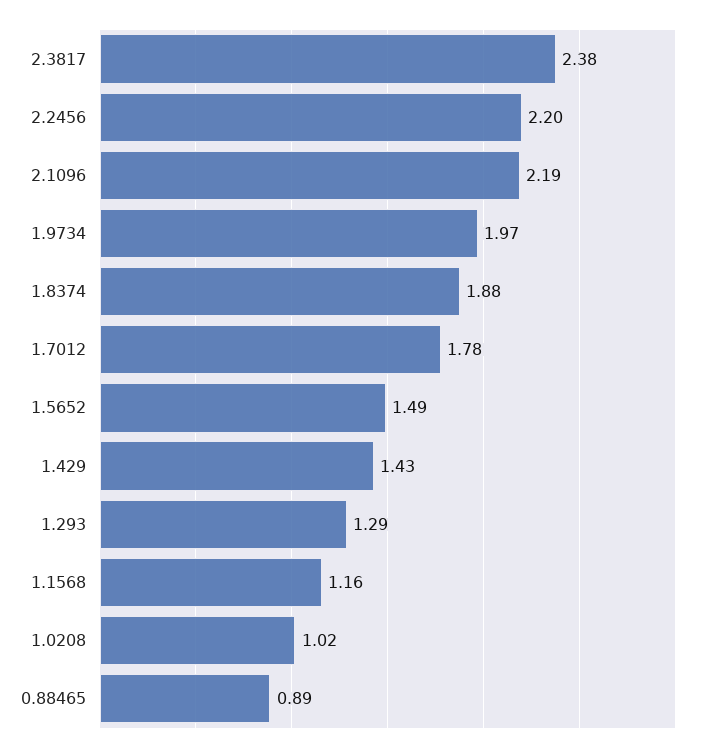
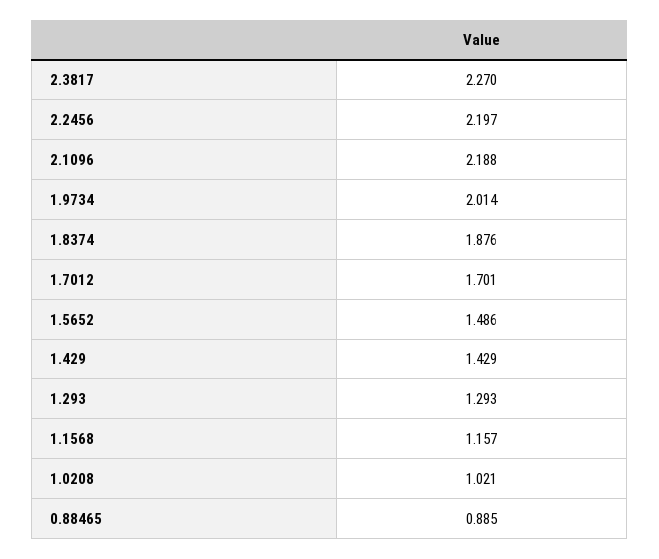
  {
-   "2.3817": 2.38,
+   "2.3817": 2.27,
    "2.2456": 2.197,
    "2.1096": 2.188,
-   "1.9734": 1.97,
+   "1.9734": 2.014,
    "1.8374": 1.876,
-   "1.7012": 1.78,
+   "1.7012": 1.701,
    "1.5652": 1.486,
    "1.429": 1.429,
    "1.293": 1.293,
    "1.1568": 1.157,
    "1.0208": 1.021,
    "0.88465": 0.885
  }

